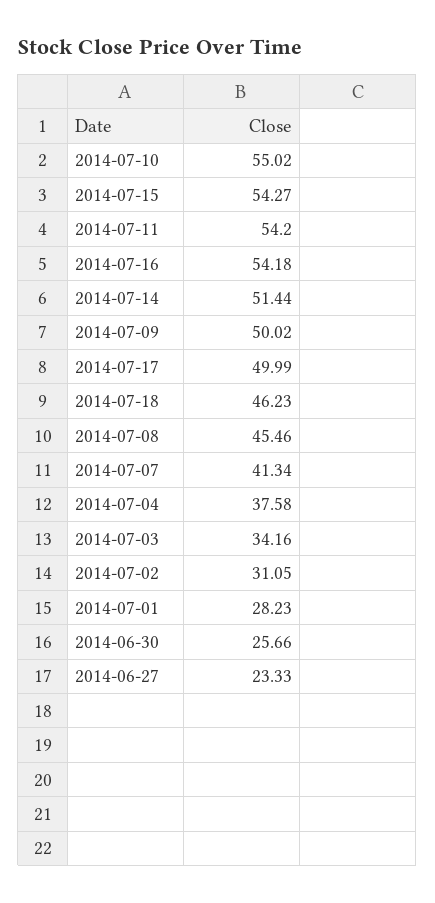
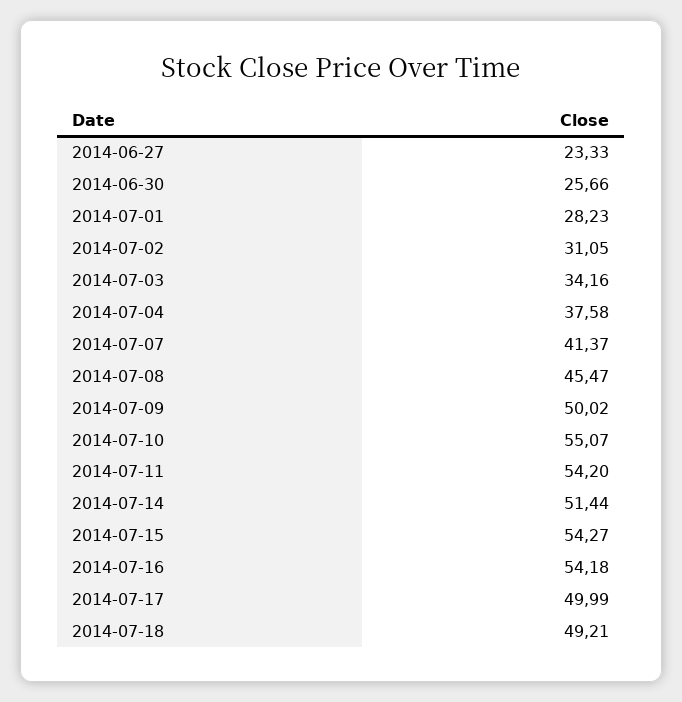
  {
-   "2014-07-10": 55.02,
+   "2014-07-10": 55.07,
    "2014-07-15": 54.27,
    "2014-07-11": 54.2,
    "2014-07-16": 54.18,
    "2014-07-14": 51.44,
    "2014-07-09": 50.02,
    "2014-07-17": 49.99,
-   "2014-07-18": 46.23,
+   "2014-07-18": 49.21,
-   "2014-07-08": 45.46,
+   "2014-07-08": 45.47,
-   "2014-07-07": 41.34,
+   "2014-07-07": 41.37,
    "2014-07-04": 37.58,
    "2014-07-03": 34.16,
    "2014-07-02": 31.05,
    "2014-07-01": 28.23,
    "2014-06-30": 25.66,
    "2014-06-27": 23.33
  }

